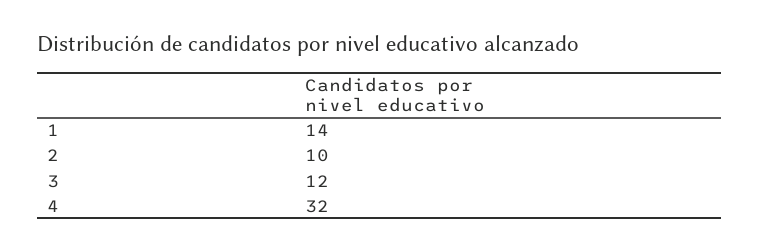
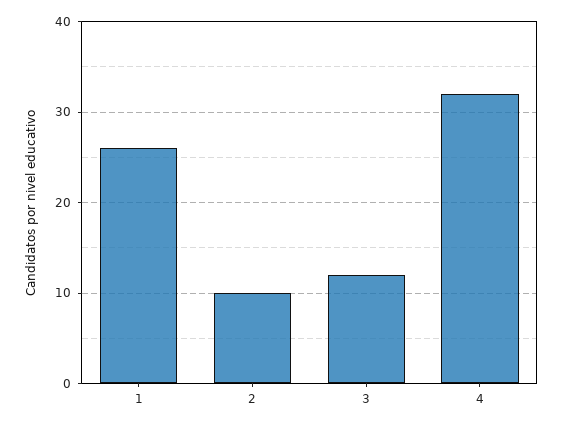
  {
-   "1": 14,
+   "1": 26,
    "2": 10,
    "3": 12,
    "4": 32
  }

